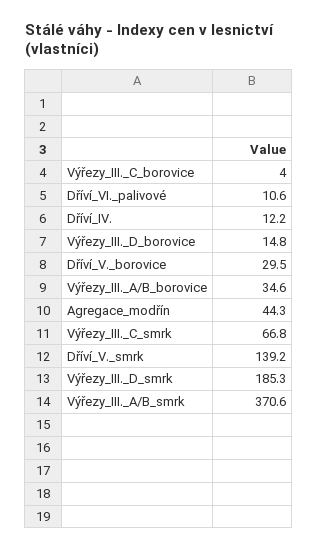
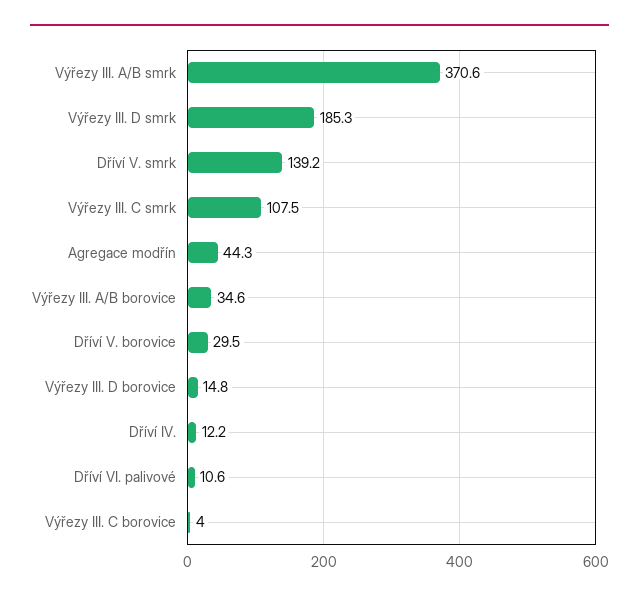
  {
    "Výřezy_III._C_borovice": 4,
    "Dříví_VI._palivové": 10.6,
    "Dříví_IV.": 12.2,
    "Výřezy_III._D_borovice": 14.8,
    "Dříví_V._borovice": 29.5,
    "Výřezy_III._A/B_borovice": 34.6,
    "Agregace_modřín": 44.3,
-   "Výřezy_III._C_smrk": 66.8,
+   "Výřezy_III._C_smrk": 107.5,
    "Dříví_V._smrk": 139.2,
    "Výřezy_III._D_smrk": 185.3,
    "Výřezy_III._A/B_smrk": 370.6
  }

